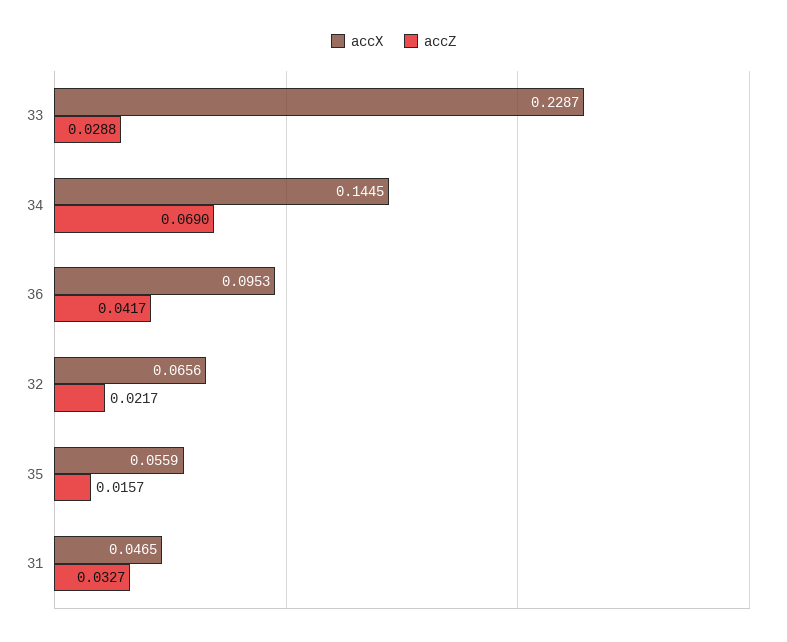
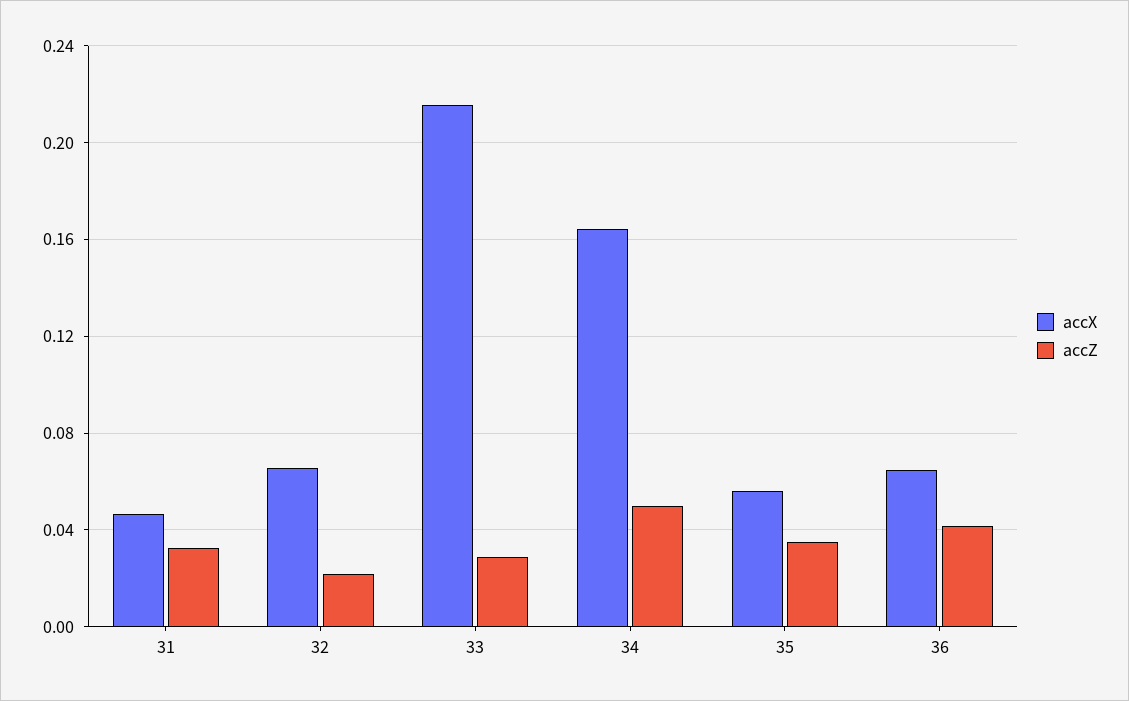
  {
    "accX": {
-     "33": 0.2287,
+     "33": 0.215,
-     "34": 0.1445,
+     "34": 0.165,
-     "36": 0.0953,
+     "36": 0.065,
      "32": 0.0656,
      "35": 0.0559,
      "31": 0.0465
    },
    "accZ": {
      "33": 0.0288,
-     "34": 0.069,
+     "34": 0.05,
      "36": 0.0417,
      "32": 0.0217,
-     "35": 0.0157,
+     "35": 0.035,
      "31": 0.0327
    }
  }

